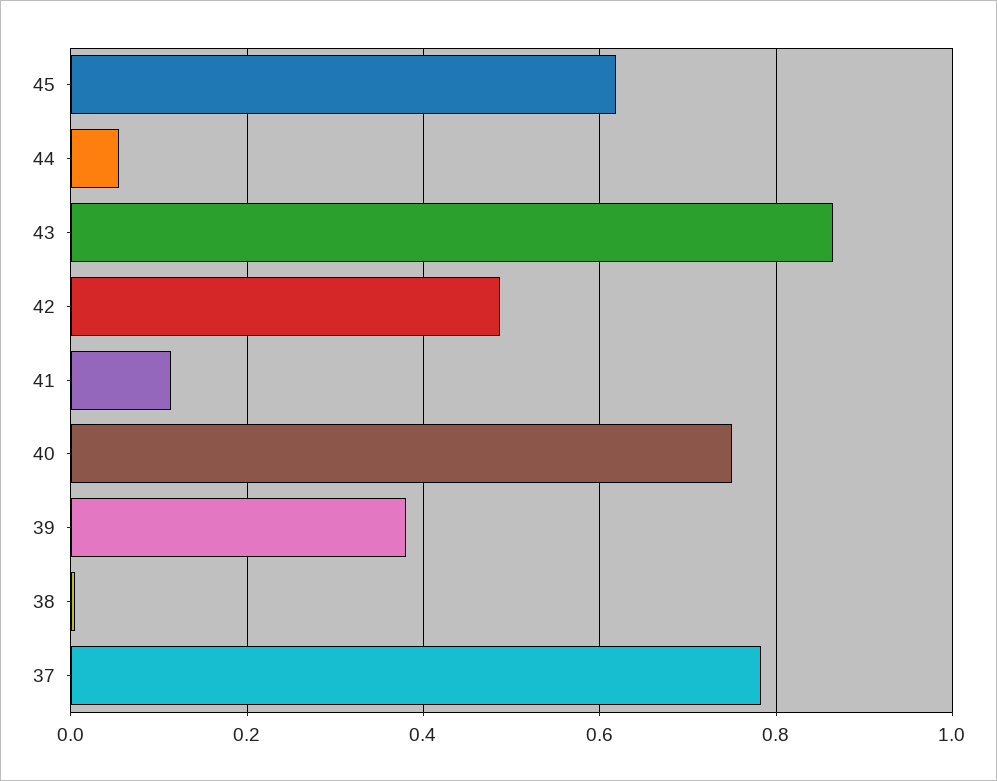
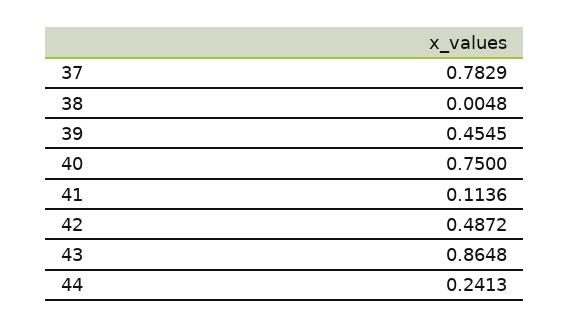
  {
-   "45": 0.62,
-   "44": 0.06,
+   "44": 0.2413,
    "43": 0.8648,
    "42": 0.4872,
    "41": 0.1136,
    "40": 0.75,
-   "39": 0.38,
+   "39": 0.4545,
    "38": 0.0048,
    "37": 0.7829
  }

